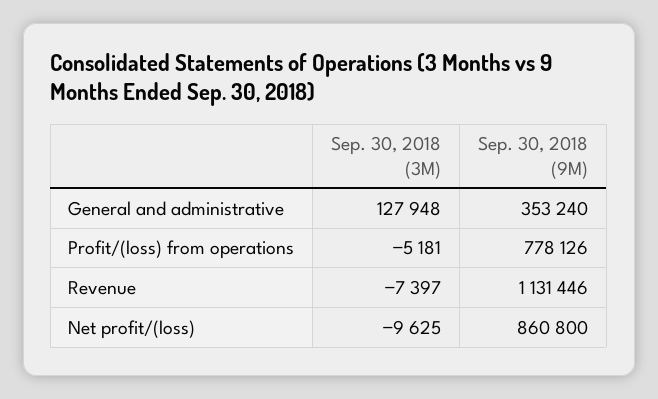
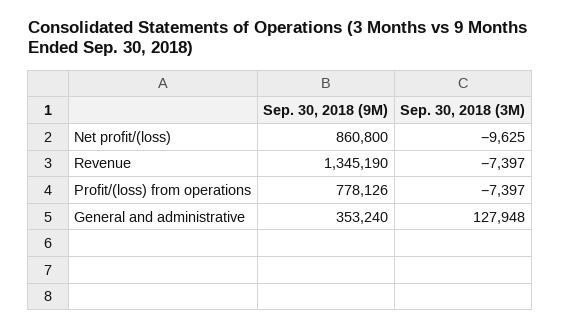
  {
    "Sep. 30, 2018 (3M)": {
      "General and administrative": 127948,
-     "Profit/(loss) from operations": -5181,
+     "Profit/(loss) from operations": -7397,
      "Revenue": -7397,
      "Net profit/(loss)": -9625
    },
    "Sep. 30, 2018 (9M)": {
      "General and administrative": 353240,
      "Profit/(loss) from operations": 778126,
-     "Revenue": 1131446,
+     "Revenue": 1345190,
      "Net profit/(loss)": 860800
    }
  }

